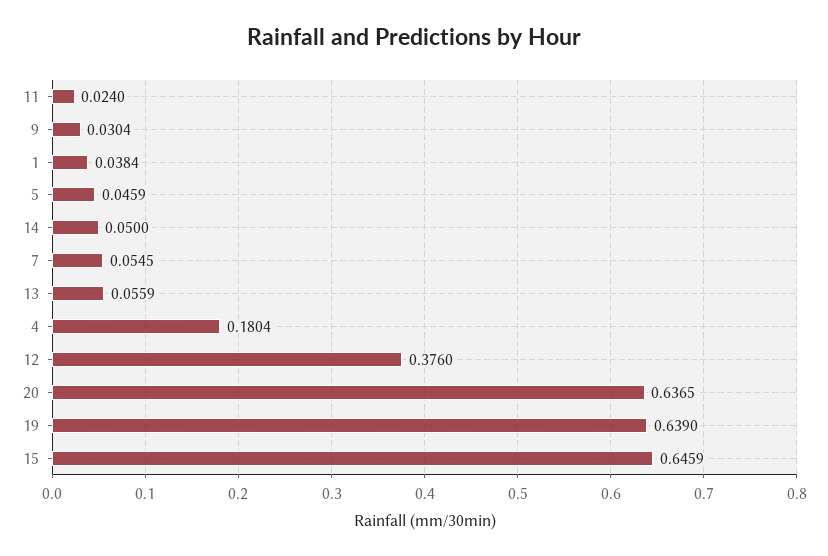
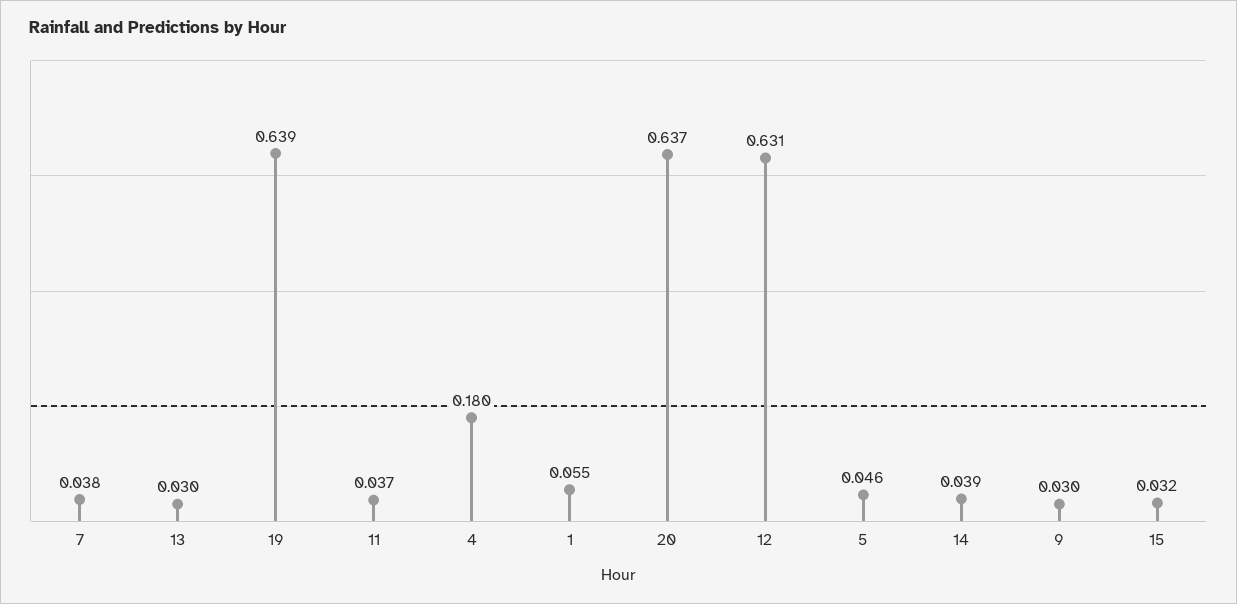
  {
-   "11": 0.024,
+   "11": 0.037,
    "9": 0.0304,
-   "1": 0.0384,
+   "1": 0.055,
    "5": 0.0459,
-   "14": 0.05,
+   "14": 0.039,
-   "7": 0.0545,
+   "7": 0.038,
-   "13": 0.0559,
+   "13": 0.03,
    "4": 0.1804,
-   "12": 0.376,
+   "12": 0.631,
    "20": 0.6365,
    "19": 0.639,
-   "15": 0.6459
+   "15": 0.032
  }

